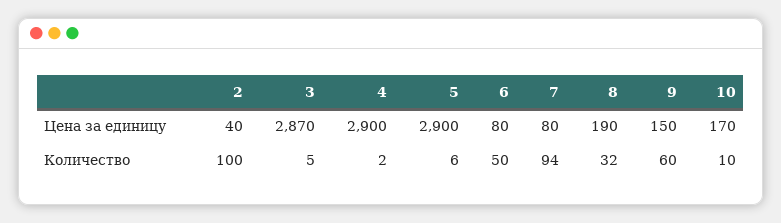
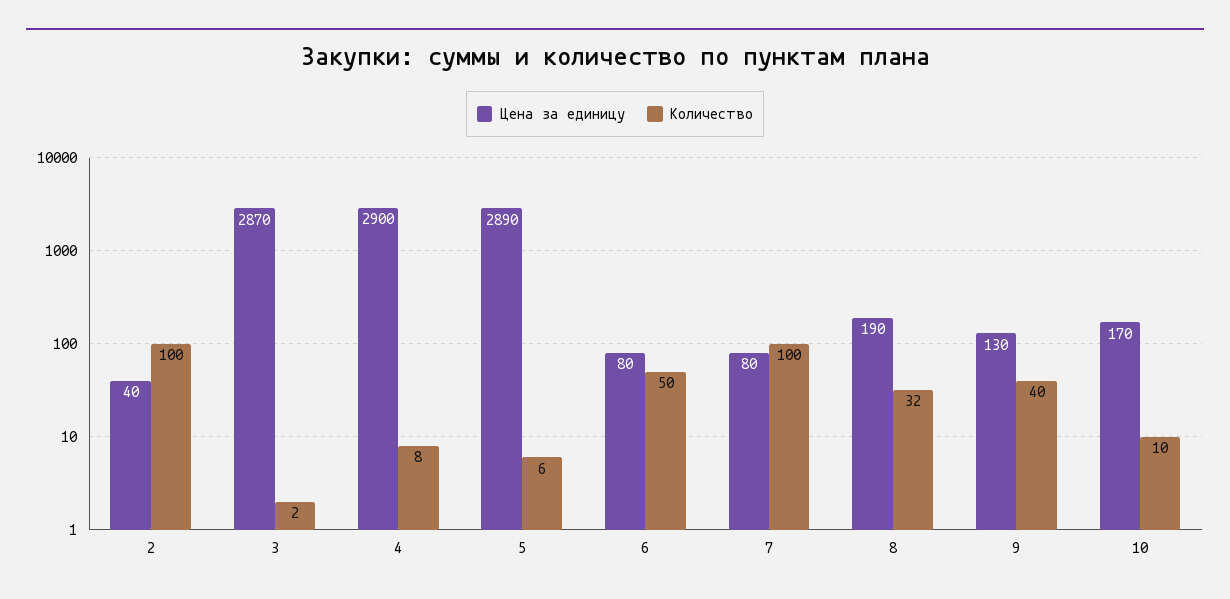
  {
    "Цена за единицу": {
      "2": 40,
      "3": 2870,
      "4": 2900,
-     "5": 2900,
+     "5": 2890,
      "6": 80,
      "7": 80,
      "8": 190,
-     "9": 150,
+     "9": 130,
      "10": 170
    },
    "Количество": {
      "2": 100,
-     "3": 5,
+     "3": 2,
-     "4": 2,
+     "4": 8,
      "5": 6,
      "6": 50,
-     "7": 94,
+     "7": 100,
      "8": 32,
-     "9": 60,
+     "9": 40,
      "10": 10
    }
  }

